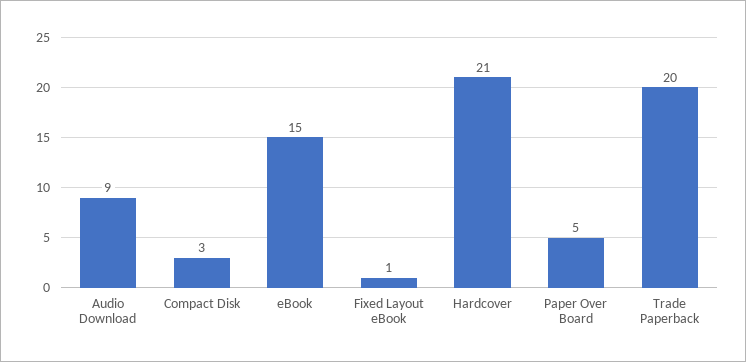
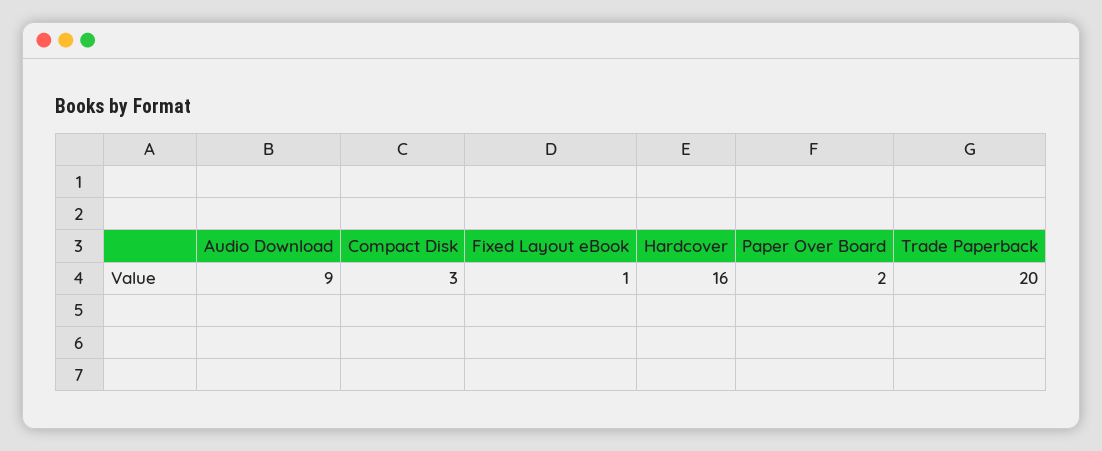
  {
    "Audio Download": 9,
    "Compact Disk": 3,
-   "eBook": 15,
    "Fixed Layout eBook": 1,
-   "Hardcover": 21,
+   "Hardcover": 16,
-   "Paper Over Board": 5,
+   "Paper Over Board": 2,
    "Trade Paperback": 20
  }

